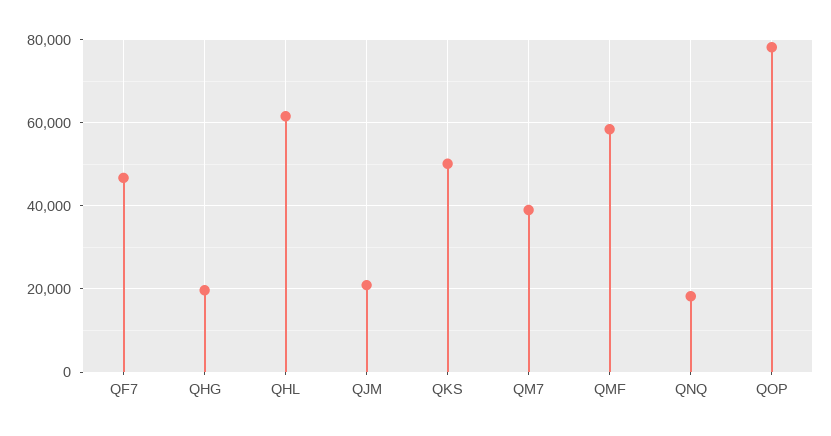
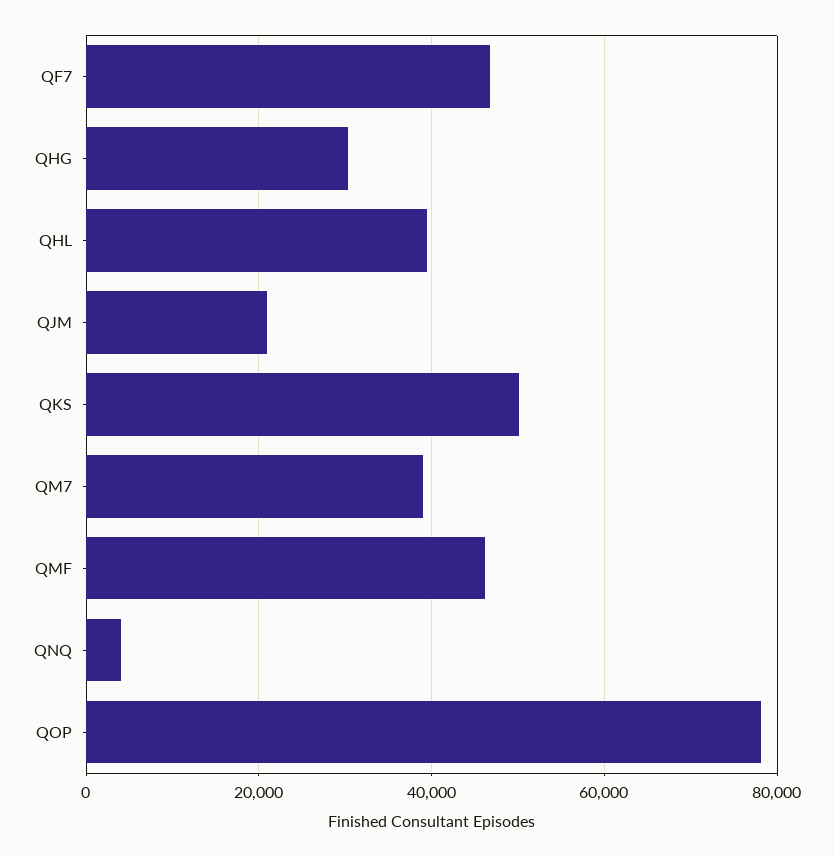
  {
    "QF7": 46000,
-   "QHG": 20000,
+   "QHG": 30000,
-   "QHL": 62000,
+   "QHL": 40000,
    "QJM": 20000,
    "QKS": 50000,
    "QM7": 40000,
-   "QMF": 58000,
+   "QMF": 46000,
-   "QNQ": 18000,
+   "QNQ": 4000,
    "QOP": 78000
  }

